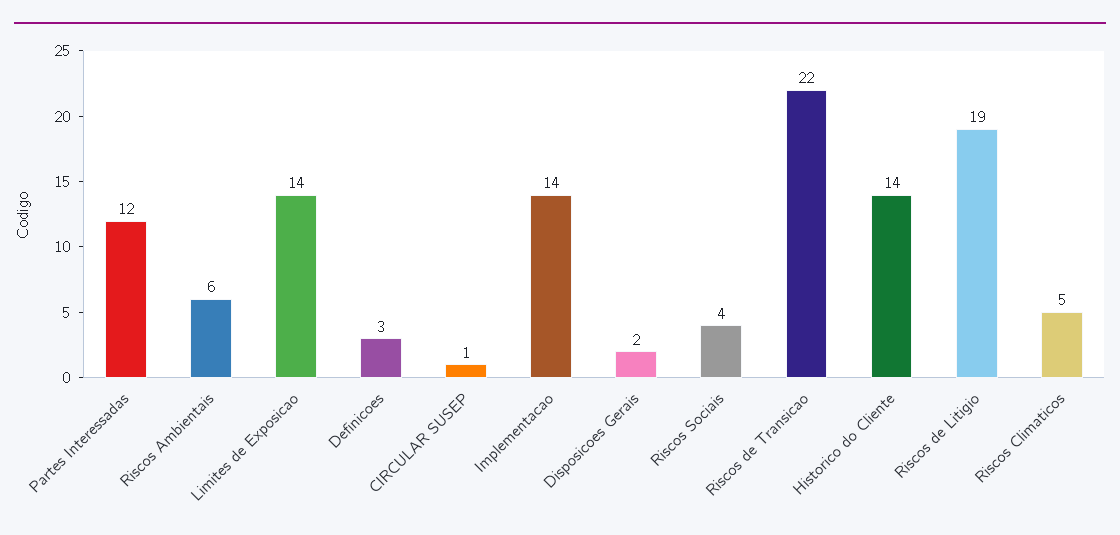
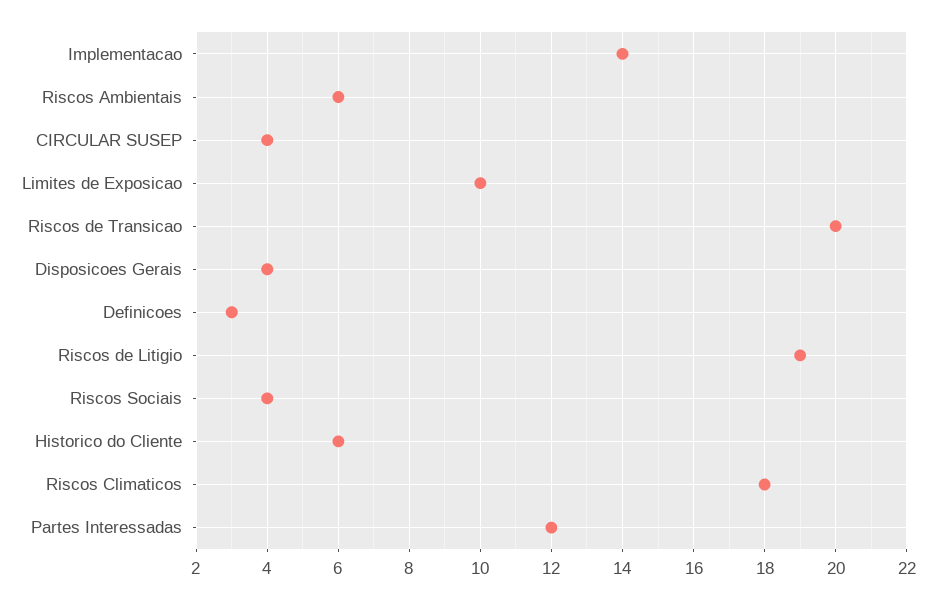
  {
    "Partes Interessadas": 12,
    "Riscos Ambientais": 6,
-   "Limites de Exposicao": 14,
+   "Limites de Exposicao": 10,
    "Definicoes": 3,
-   "CIRCULAR SUSEP": 1,
+   "CIRCULAR SUSEP": 4,
    "Implementacao": 14,
-   "Disposicoes Gerais": 2,
+   "Disposicoes Gerais": 4,
    "Riscos Sociais": 4,
-   "Riscos de Transicao": 22,
+   "Riscos de Transicao": 20,
-   "Historico do Cliente": 14,
+   "Historico do Cliente": 6,
    "Riscos de Litigio": 19,
-   "Riscos Climaticos": 5
+   "Riscos Climaticos": 18
  }

